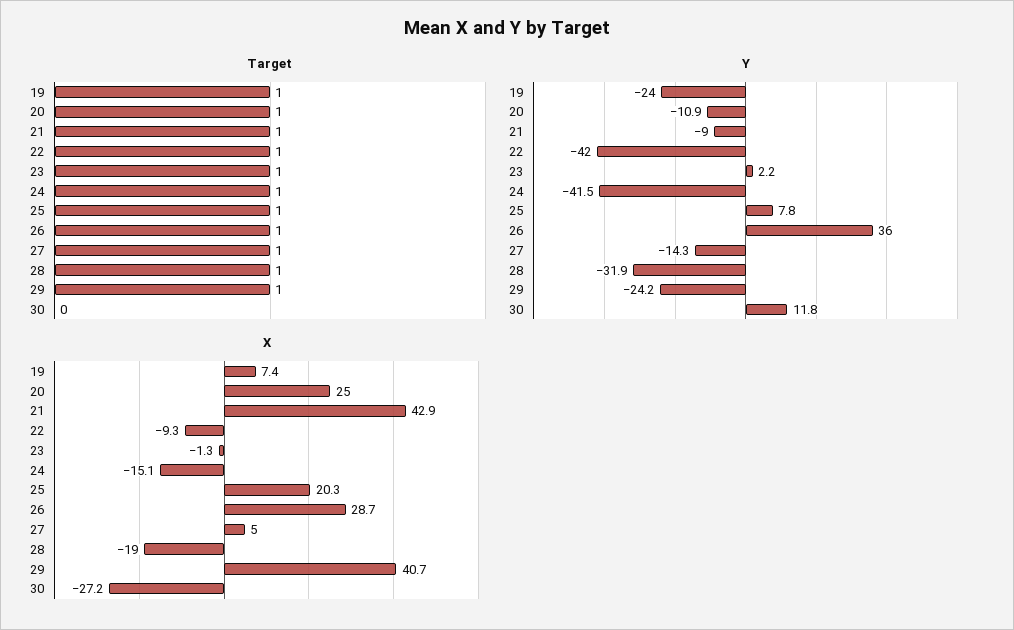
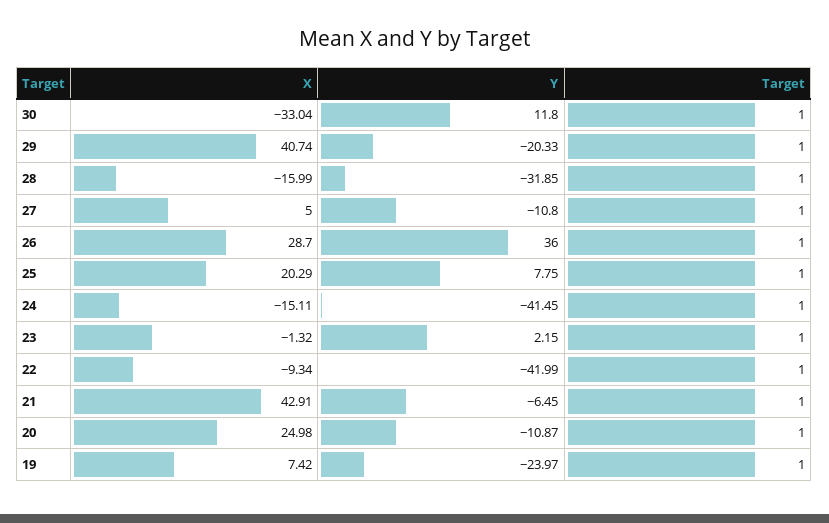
  {
    "Target": {
      "19": 1,
      "20": 1,
      "21": 1,
      "22": 1,
      "23": 1,
      "24": 1,
      "25": 1,
      "26": 1,
      "27": 1,
      "28": 1,
      "29": 1,
-     "30": 0
+     "30": 1
    },
    "Y": {
      "19": -23.97,
      "20": -10.87,
-     "21": -9,
+     "21": -6.45,
      "22": -41.99,
      "23": 2.15,
      "24": -41.45,
      "25": 7.75,
      "26": 36,
-     "27": -14.3,
+     "27": -10.8,
      "28": -31.85,
-     "29": -24.2,
+     "29": -20.33,
      "30": 11.8
    },
    "X": {
      "19": 7.42,
      "20": 24.98,
      "21": 42.91,
      "22": -9.34,
      "23": -1.32,
      "24": -15.11,
      "25": 20.29,
      "26": 28.7,
      "27": 5,
-     "28": -19,
+     "28": -15.99,
      "29": 40.74,
-     "30": -27.2
+     "30": -33.04
    }
  }

